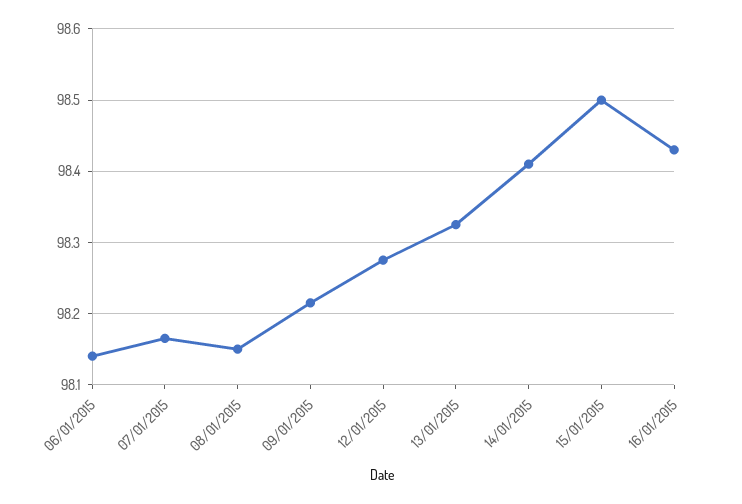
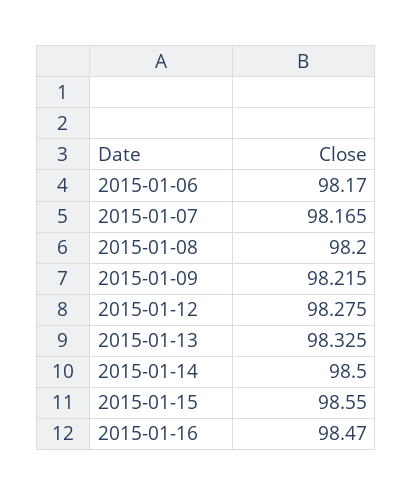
  {
-   "06/01/2015": 98.14,
+   "06/01/2015": 98.17,
    "07/01/2015": 98.165,
-   "08/01/2015": 98.15,
+   "08/01/2015": 98.2,
    "09/01/2015": 98.215,
    "12/01/2015": 98.275,
    "13/01/2015": 98.325,
-   "14/01/2015": 98.41,
+   "14/01/2015": 98.5,
-   "15/01/2015": 98.5,
+   "15/01/2015": 98.55,
-   "16/01/2015": 98.43
+   "16/01/2015": 98.47
  }

